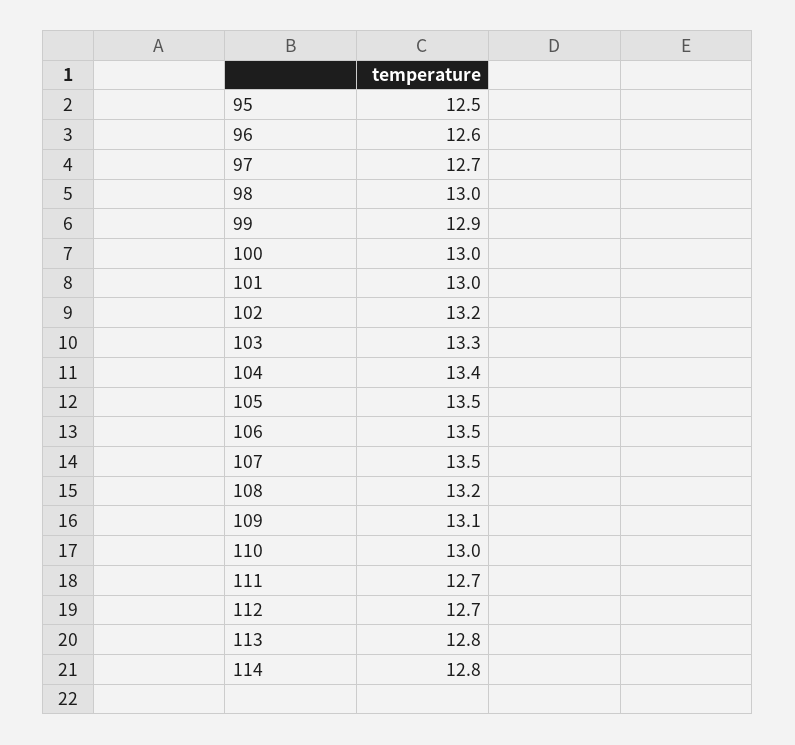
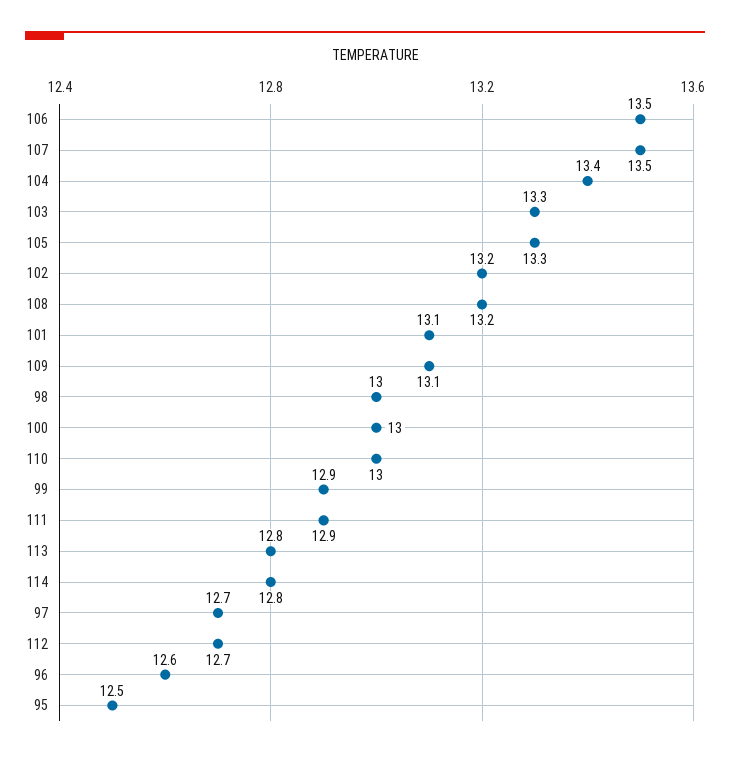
  {
    "95": 12.5,
    "96": 12.6,
    "97": 12.7,
    "98": 13,
    "99": 12.9,
    "100": 13,
-   "101": 13,
+   "101": 13.1,
    "102": 13.2,
    "103": 13.3,
    "104": 13.4,
-   "105": 13.5,
+   "105": 13.3,
    "106": 13.5,
    "107": 13.5,
    "108": 13.2,
    "109": 13.1,
    "110": 13,
-   "111": 12.7,
+   "111": 12.9,
    "112": 12.7,
    "113": 12.8,
    "114": 12.8
  }

